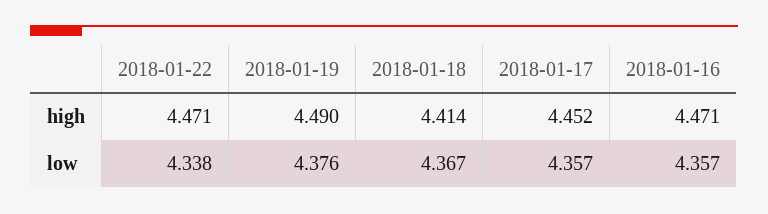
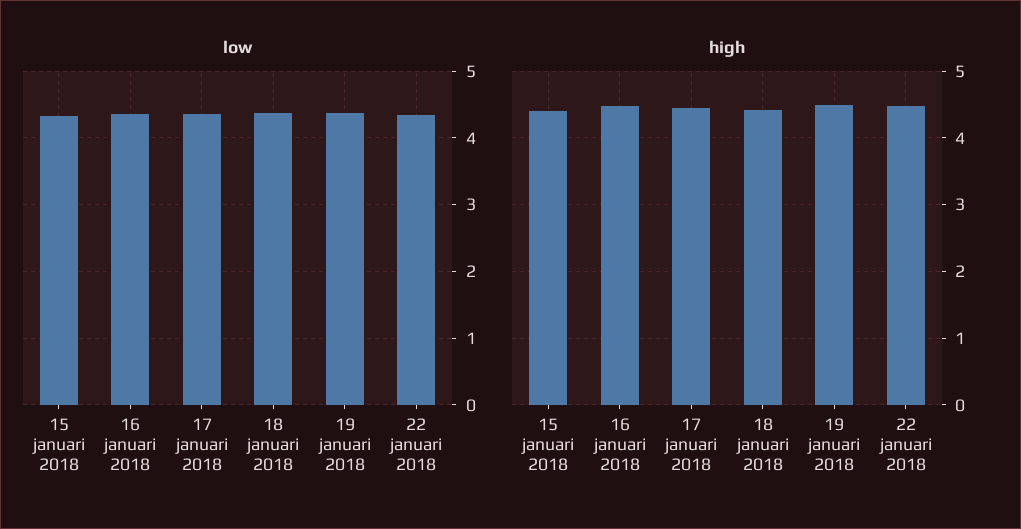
  {
    "high": {
      "2018-01-22": 4.471,
      "2018-01-19": 4.49,
      "2018-01-18": 4.414,
      "2018-01-17": 4.452,
-     "2018-01-16": 4.471
+     "2018-01-16": 4.471,
+     "15 januari 2018": 4.4
    },
    "low": {
      "2018-01-22": 4.338,
      "2018-01-19": 4.376,
      "2018-01-18": 4.367,
      "2018-01-17": 4.357,
-     "2018-01-16": 4.357
+     "2018-01-16": 4.357,
+     "15 januari 2018": 4.3
    }
  }

